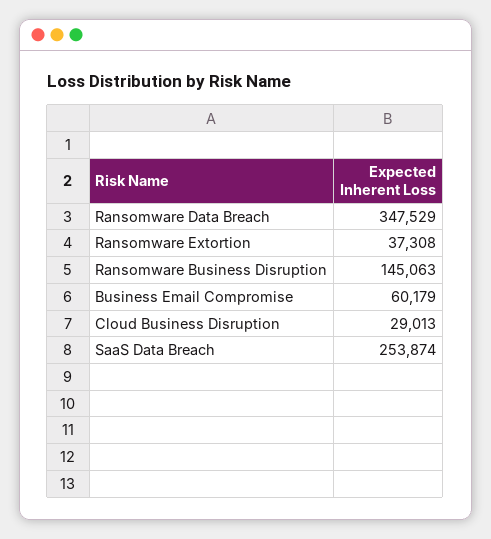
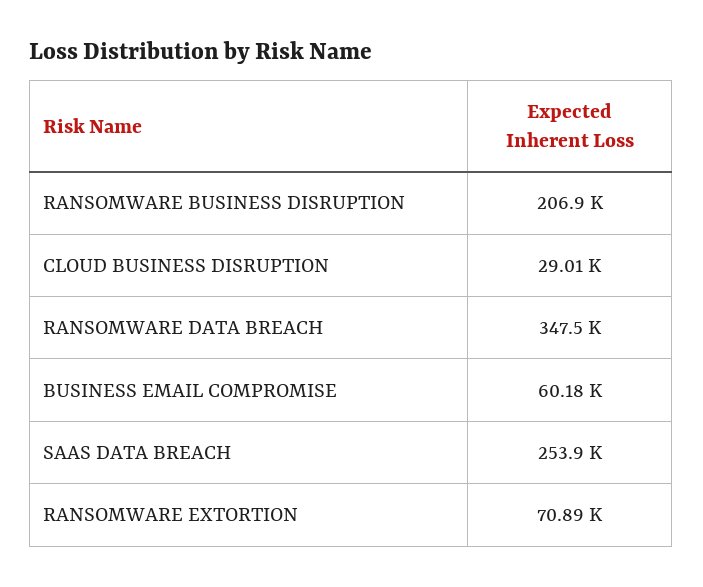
  {
    "Ransomware Data Breach": 347529,
-   "Ransomware Extortion": 37308,
+   "Ransomware Extortion": 70890,
-   "Ransomware Business Disruption": 145063,
+   "Ransomware Business Disruption": 206900,
    "Business Email Compromise": 60179,
    "Cloud Business Disruption": 29013,
    "SaaS Data Breach": 253874
  }

